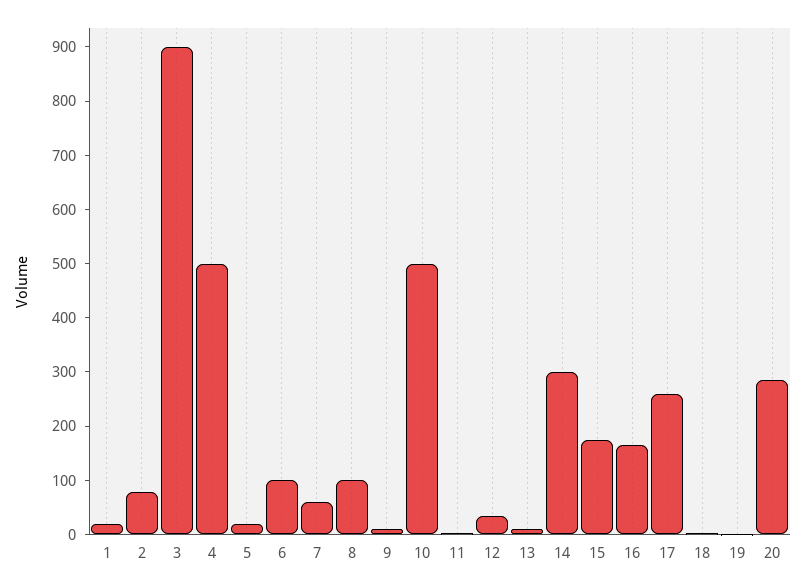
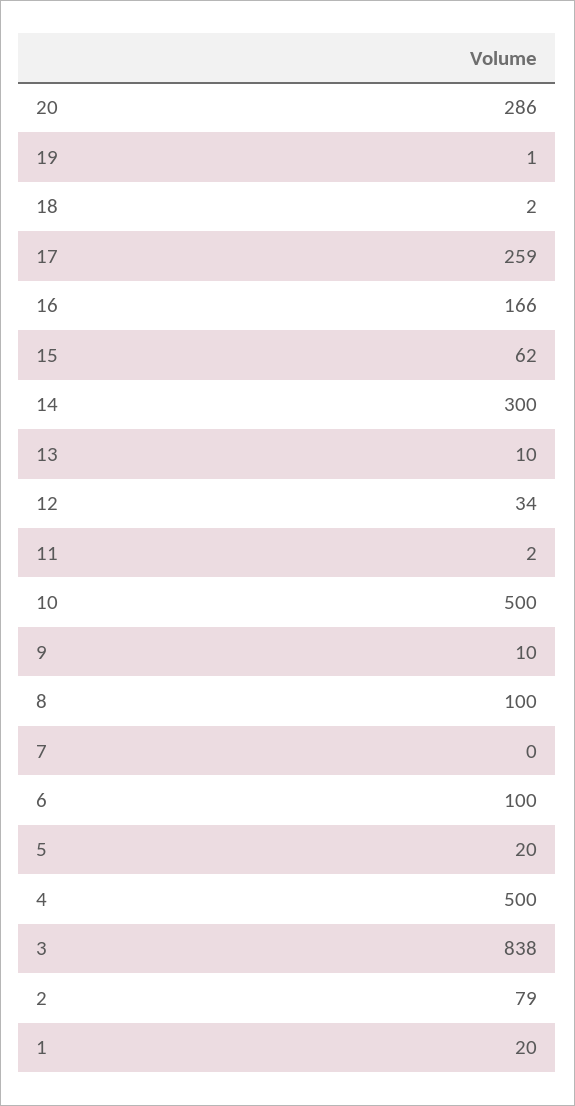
  {
    "1": 20,
    "2": 79,
-   "3": 900,
+   "3": 838,
    "4": 500,
    "5": 20,
    "6": 100,
-   "7": 60,
+   "7": 0,
    "8": 100,
    "9": 10,
    "10": 500,
    "11": 2,
    "12": 34,
    "13": 10,
    "14": 300,
-   "15": 180,
+   "15": 62,
    "16": 166,
    "17": 259,
    "18": 2,
    "19": 1,
    "20": 286
  }

